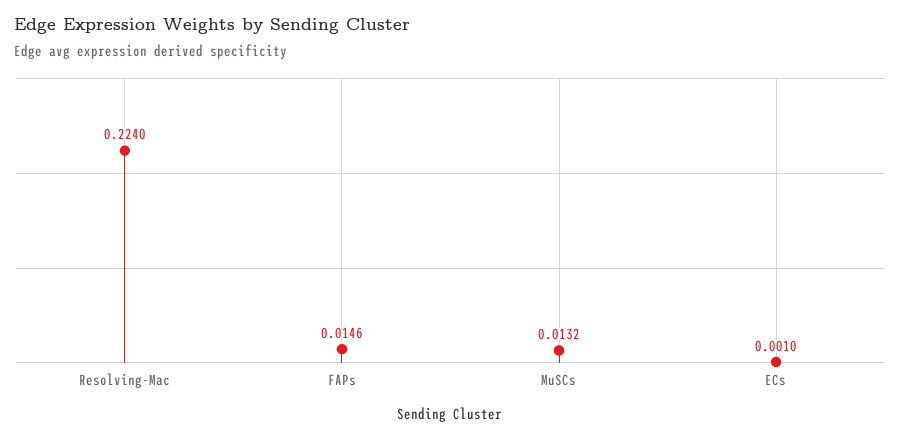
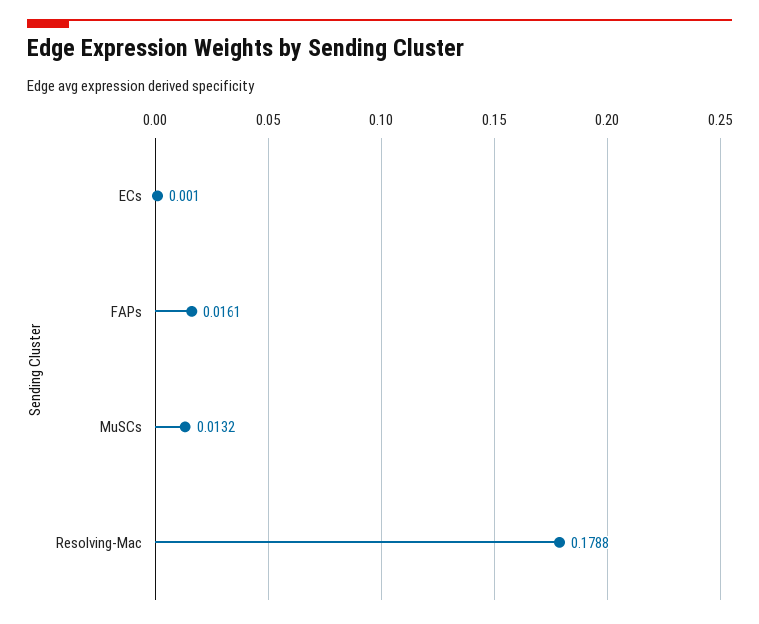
  {
-   "Resolving-Mac": 0.224,
+   "Resolving-Mac": 0.1788,
-   "FAPs": 0.0146,
+   "FAPs": 0.0161,
    "MuSCs": 0.0132,
    "ECs": 0.001
  }

